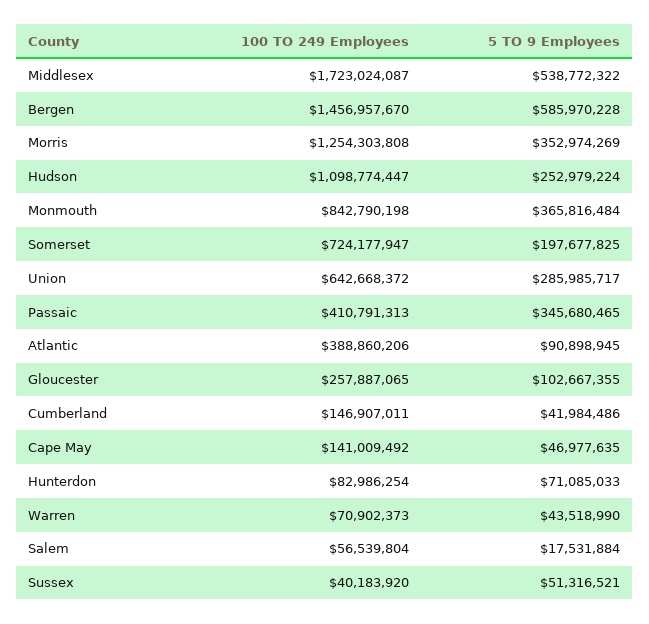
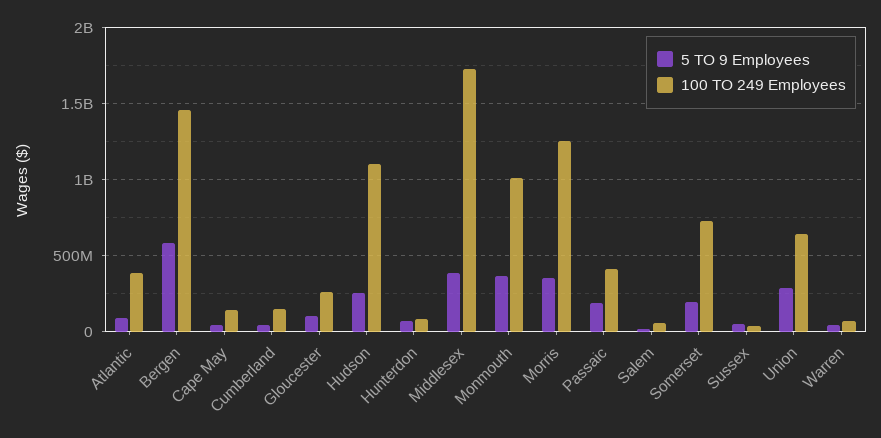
  {
    "100 TO 249 Employees": {
      "Middlesex": 1723024087,
      "Bergen": 1456957670,
      "Morris": 1254303808,
      "Hudson": 1098774447,
-     "Monmouth": 842790198,
+     "Monmouth": 1000000000,
      "Somerset": 724177947,
      "Union": 642668372,
      "Passaic": 410791313,
      "Atlantic": 388860206,
      "Gloucester": 257887065,
      "Cumberland": 146907011,
      "Cape May": 141009492,
      "Hunterdon": 82986254,
      "Warren": 70902373,
      "Salem": 56539804,
      "Sussex": 40183920
    },
    "5 TO 9 Employees": {
-     "Middlesex": 538772322,
+     "Middlesex": 400000000,
      "Bergen": 585970228,
      "Morris": 352974269,
      "Hudson": 252979224,
      "Monmouth": 365816484,
      "Somerset": 197677825,
      "Union": 285985717,
-     "Passaic": 345680465,
+     "Passaic": 200000000,
      "Atlantic": 90898945,
      "Gloucester": 102667355,
      "Cumberland": 41984486,
      "Cape May": 46977635,
      "Hunterdon": 71085033,
      "Warren": 43518990,
      "Salem": 17531884,
      "Sussex": 51316521
    }
  }

